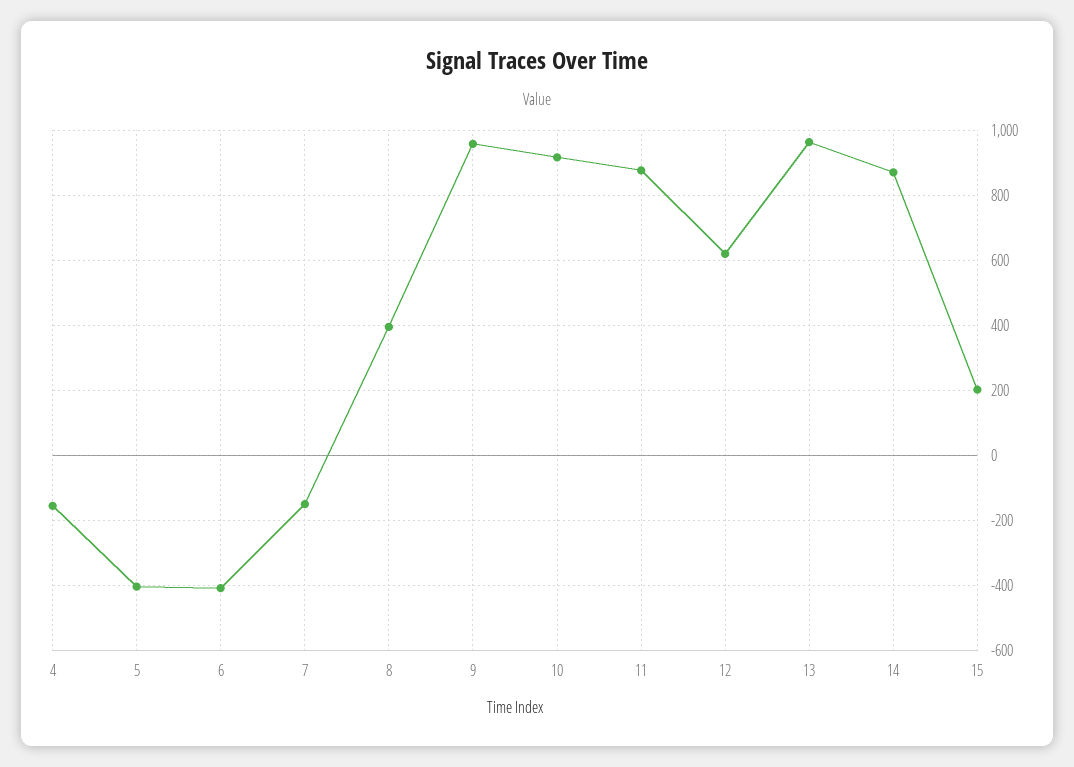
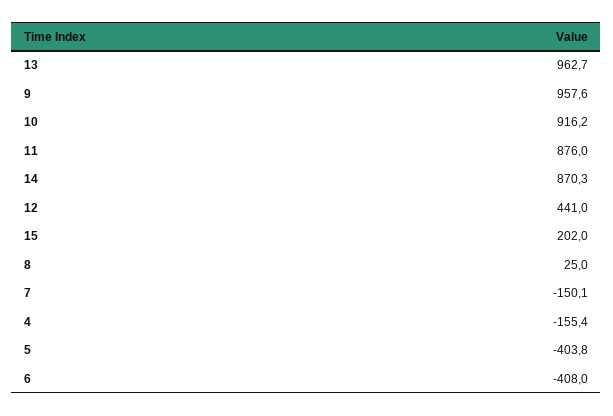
  {
    "4": -155.4,
    "5": -403.8,
    "6": -408,
    "7": -150.1,
-   "8": 400,
+   "8": 25,
    "9": 957.6,
    "10": 916.2,
    "11": 876,
-   "12": 620,
+   "12": 441,
    "13": 962.7,
    "14": 870.3,
    "15": 202
  }

